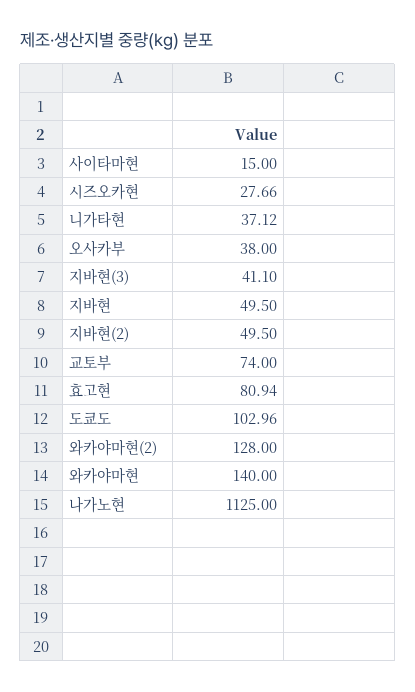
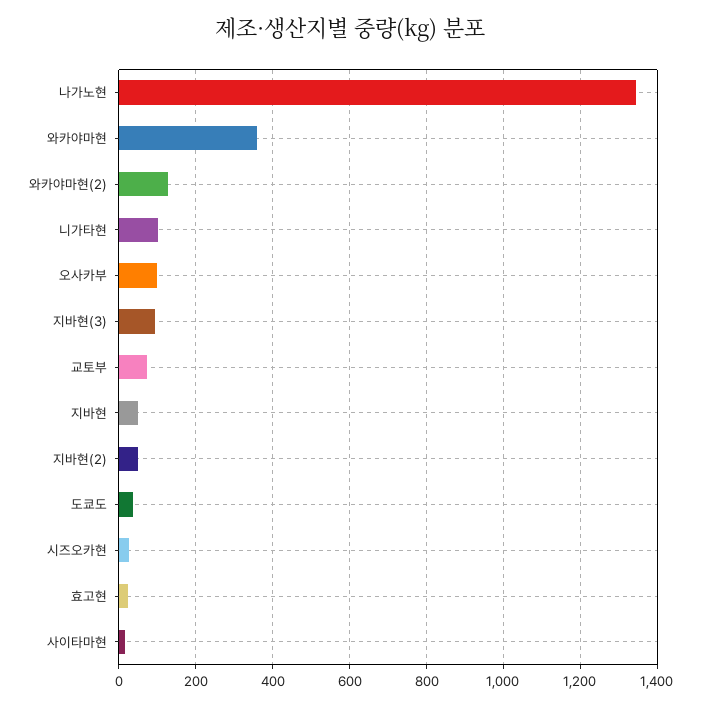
  {
    "사이타마현": 15,
    "시즈오카현": 27.66,
-   "니가타현": 37.12,
+   "니가타현": 100,
-   "오사카부": 38,
+   "오사카부": 100,
-   "지바현(3)": 41.1,
+   "지바현(3)": 100,
    "지바현": 49.5,
    "지바현(2)": 49.5,
    "교토부": 74,
-   "효고현": 80.94,
+   "효고현": 20,
-   "도쿄도": 102.96,
+   "도쿄도": 40,
    "와카야마현(2)": 128,
-   "와카야마현": 140,
+   "와카야마현": 360,
-   "나가노현": 1125
+   "나가노현": 1340
  }

